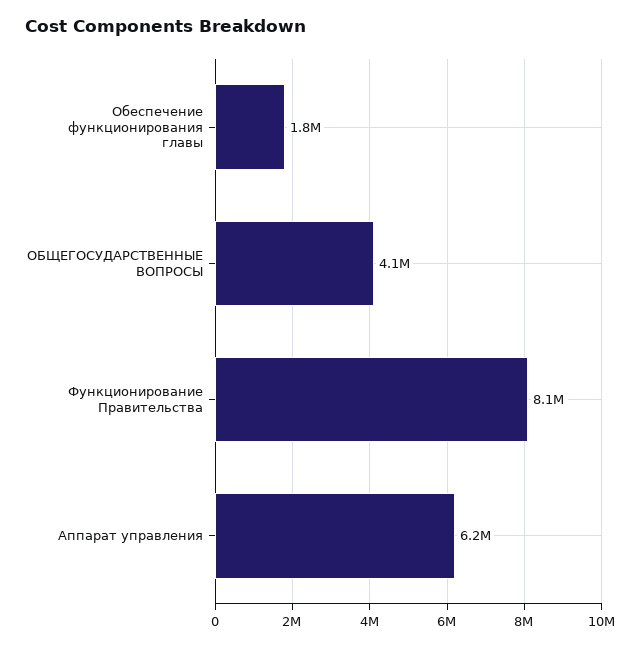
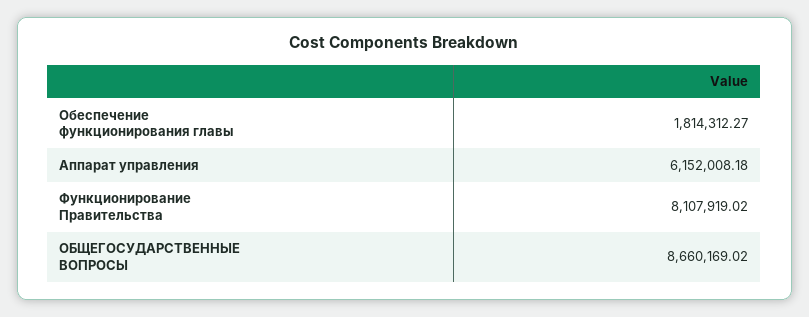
  {
    "Обеспечение функционирования главы": 1814312.27,
-   "ОБЩЕГОСУДАРСТВЕННЫЕ ВОПРОСЫ": 4100000,
+   "ОБЩЕГОСУДАРСТВЕННЫЕ ВОПРОСЫ": 8660169.02,
    "Функционирование Правительства": 8107919.02,
    "Аппарат управления": 6152008.18
  }

